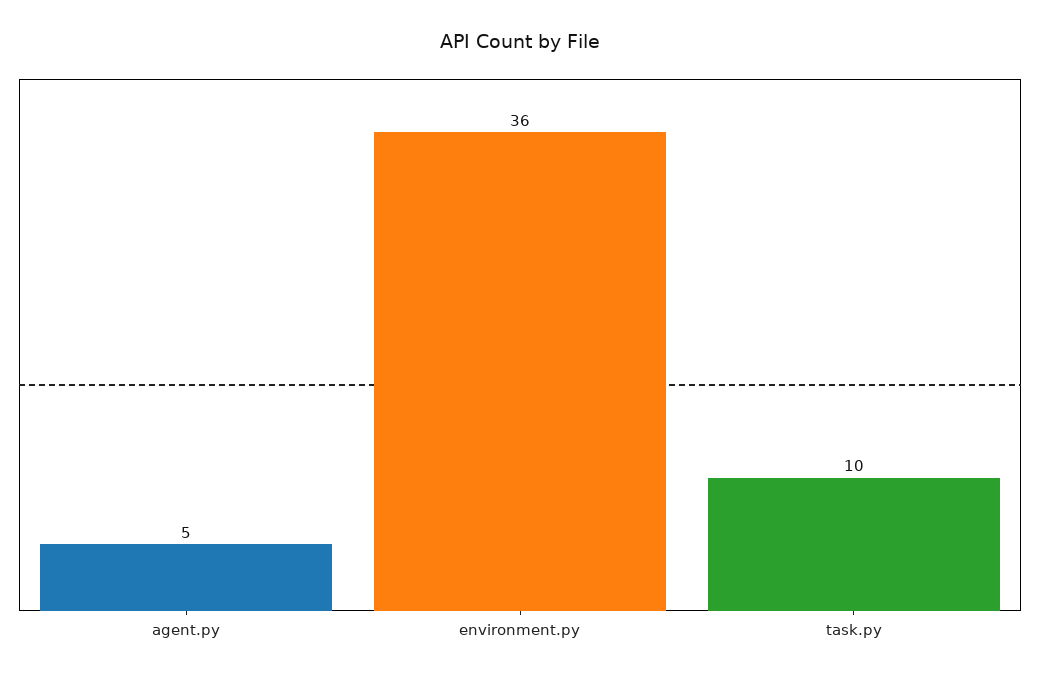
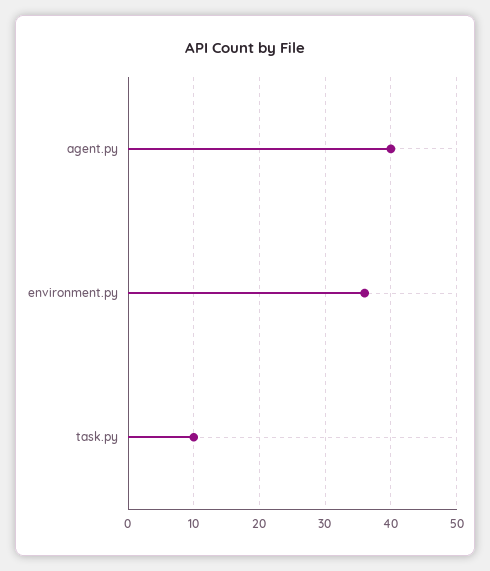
  {
-   "agent.py": 5,
+   "agent.py": 40,
    "environment.py": 36,
    "task.py": 10
  }

